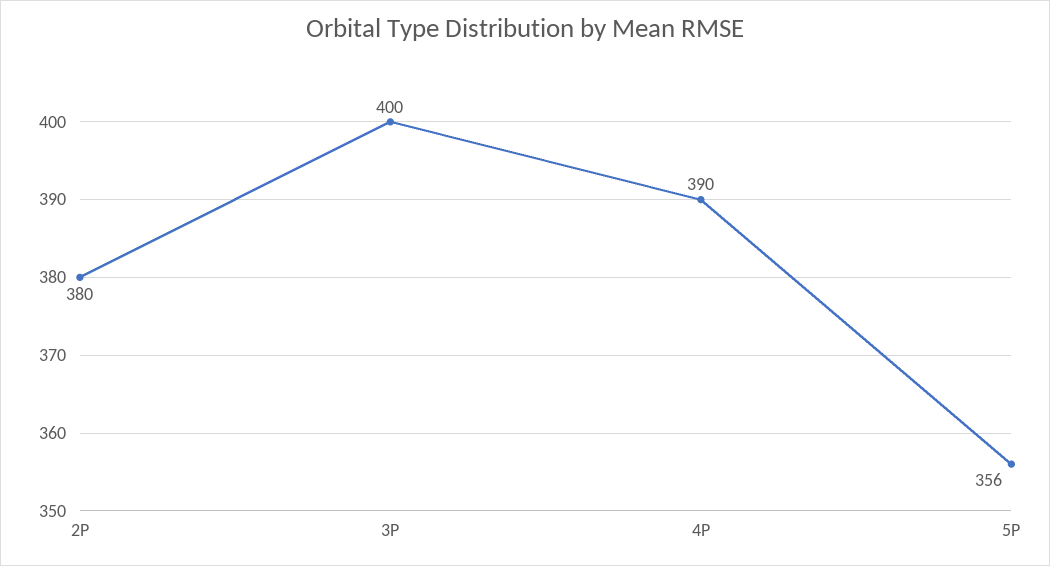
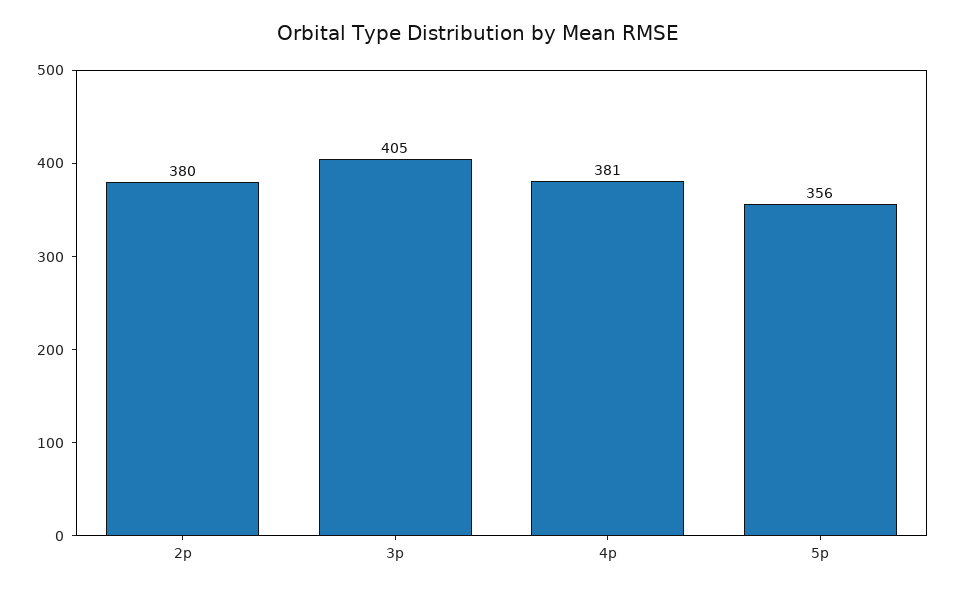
  {
    "2P": 380,
-   "3P": 400,
+   "3P": 405,
-   "4P": 390,
+   "4P": 381,
    "5P": 356
  }

